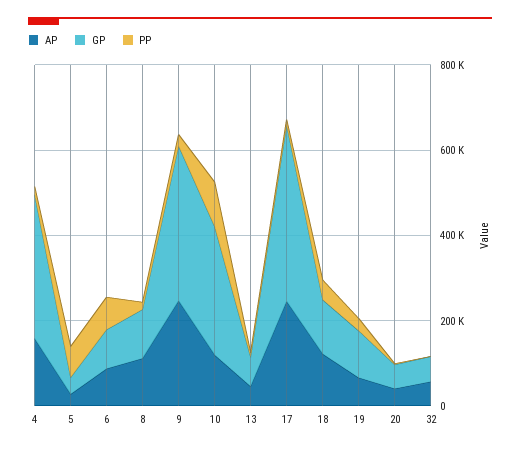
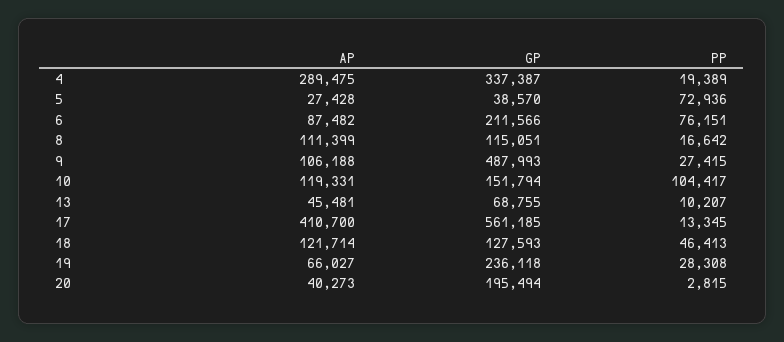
  {
    "AP": {
-     "4": 150000,
+     "4": 289475,
      "5": 27428,
      "6": 87482,
      "8": 111399,
-     "9": 250000,
+     "9": 106188,
      "10": 119331,
      "13": 45481,
-     "17": 250000,
+     "17": 410700,
      "18": 121714,
      "19": 66027,
-     "20": 40273,
+     "20": 40273
-     "32": 50000
    },
    "GP": {
      "4": 337387,
      "5": 38570,
-     "6": 100000,
+     "6": 211566,
      "8": 115051,
-     "9": 350000,
+     "9": 487993,
-     "10": 300000,
+     "10": 151794,
      "13": 68755,
-     "17": 400000,
+     "17": 561185,
      "18": 127593,
-     "19": 100000,
+     "19": 236118,
-     "20": 50000,
+     "20": 195494
-     "32": 50000
    },
    "PP": {
      "4": 19389,
      "5": 72936,
      "6": 76151,
      "8": 16642,
      "9": 27415,
      "10": 104417,
      "13": 10207,
      "17": 13345,
      "18": 46413,
      "19": 28308,
-     "20": 2815,
+     "20": 2815
-     "32": 0
    }
  }

